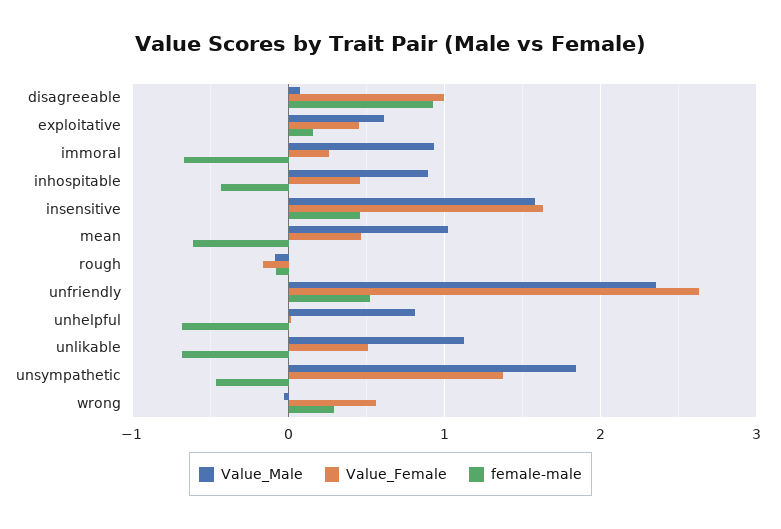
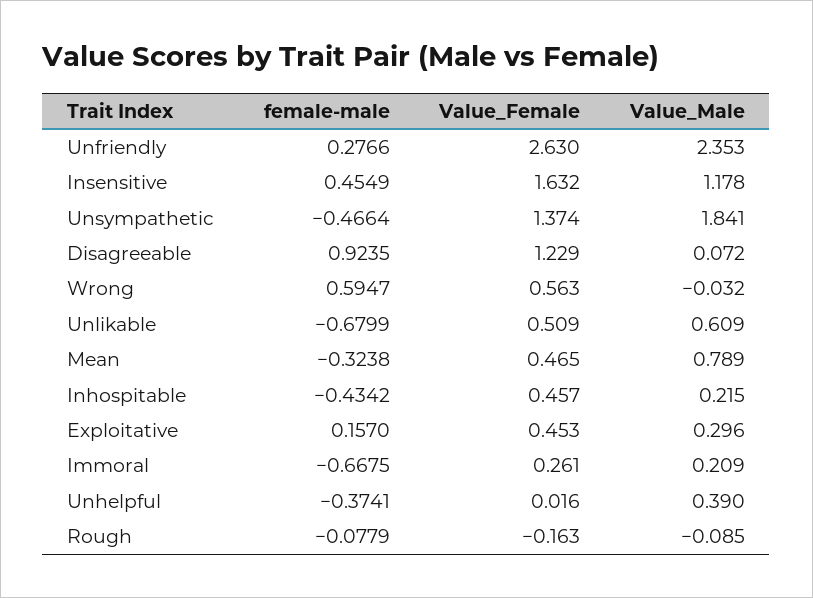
  {
    "Value_Male": {
      "disagreeable": 0.072,
-     "exploitative": 0.6,
+     "exploitative": 0.296,
-     "immoral": 0.9,
+     "immoral": 0.209,
-     "inhospitable": 0.9,
+     "inhospitable": 0.215,
-     "insensitive": 1.6,
+     "insensitive": 1.178,
-     "mean": 1,
+     "mean": 0.789,
      "rough": -0.085,
      "unfriendly": 2.353,
-     "unhelpful": 0.8,
+     "unhelpful": 0.39,
-     "unlikable": 1.1,
+     "unlikable": 0.609,
      "unsympathetic": 1.841,
      "wrong": -0.032
    },
    "Value_Female": {
-     "disagreeable": 1,
+     "disagreeable": 1.229,
      "exploitative": 0.453,
      "immoral": 0.261,
      "inhospitable": 0.457,
      "insensitive": 1.632,
      "mean": 0.465,
      "rough": -0.163,
      "unfriendly": 2.63,
      "unhelpful": 0.016,
      "unlikable": 0.509,
      "unsympathetic": 1.374,
      "wrong": 0.563
    },
    "female-male": {
      "disagreeable": 0.9235,
      "exploitative": 0.157,
      "immoral": -0.6675,
      "inhospitable": -0.4342,
      "insensitive": 0.4549,
-     "mean": -0.6,
+     "mean": -0.3238,
      "rough": -0.0779,
-     "unfriendly": 0.5,
+     "unfriendly": 0.2766,
-     "unhelpful": -0.7,
+     "unhelpful": -0.3741,
      "unlikable": -0.6799,
      "unsympathetic": -0.4664,
-     "wrong": 0.3
+     "wrong": 0.5947
    }
  }

